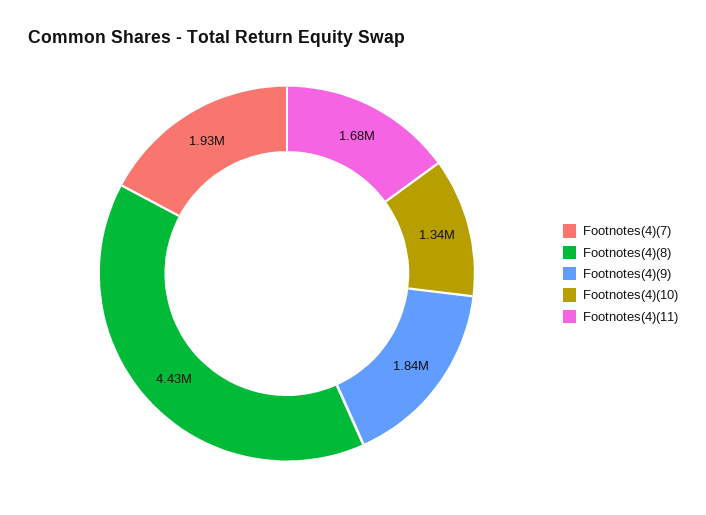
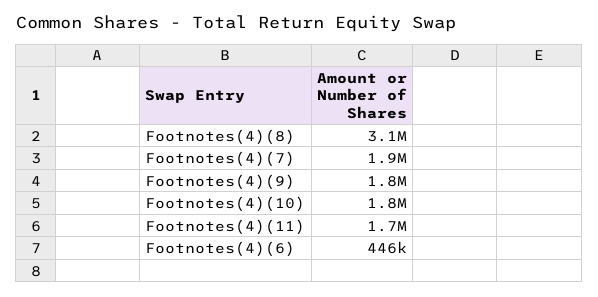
  {
    "Footnotes(4)(7)": 1930000,
-   "Footnotes(4)(8)": 4430000,
+   "Footnotes(4)(8)": 3100000,
    "Footnotes(4)(9)": 1840000,
-   "Footnotes(4)(10)": 1340000,
+   "Footnotes(4)(10)": 1800000,
-   "Footnotes(4)(11)": 1680000
+   "Footnotes(4)(11)": 1680000,
+   "Footnotes(4)(6)": 446000
  }

